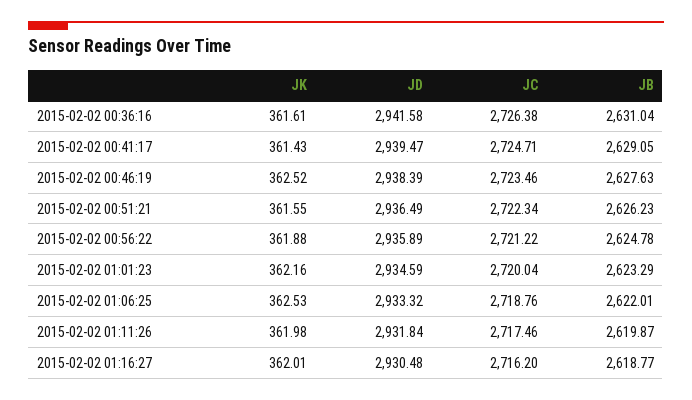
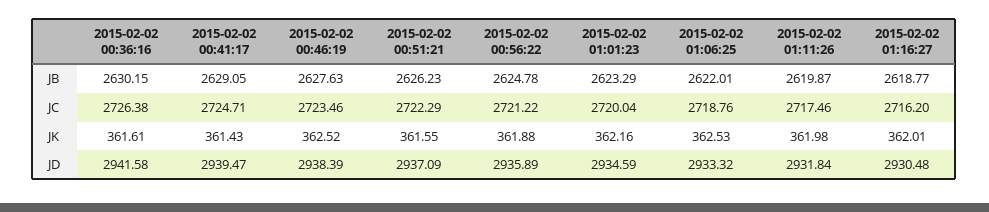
  {
    "JK": {
      "2015-02-02 00:36:16": 361.61,
      "2015-02-02 00:41:17": 361.43,
      "2015-02-02 00:46:19": 362.52,
      "2015-02-02 00:51:21": 361.55,
      "2015-02-02 00:56:22": 361.88,
      "2015-02-02 01:01:23": 362.16,
      "2015-02-02 01:06:25": 362.53,
      "2015-02-02 01:11:26": 361.98,
      "2015-02-02 01:16:27": 362.01
    },
    "JD": {
      "2015-02-02 00:36:16": 2941.58,
      "2015-02-02 00:41:17": 2939.47,
      "2015-02-02 00:46:19": 2938.39,
-     "2015-02-02 00:51:21": 2936.49,
+     "2015-02-02 00:51:21": 2937.09,
      "2015-02-02 00:56:22": 2935.89,
      "2015-02-02 01:01:23": 2934.59,
      "2015-02-02 01:06:25": 2933.32,
      "2015-02-02 01:11:26": 2931.84,
      "2015-02-02 01:16:27": 2930.48
    },
    "JC": {
      "2015-02-02 00:36:16": 2726.38,
      "2015-02-02 00:41:17": 2724.71,
      "2015-02-02 00:46:19": 2723.46,
-     "2015-02-02 00:51:21": 2722.34,
+     "2015-02-02 00:51:21": 2722.29,
      "2015-02-02 00:56:22": 2721.22,
      "2015-02-02 01:01:23": 2720.04,
      "2015-02-02 01:06:25": 2718.76,
      "2015-02-02 01:11:26": 2717.46,
      "2015-02-02 01:16:27": 2716.2
    },
    "JB": {
-     "2015-02-02 00:36:16": 2631.04,
+     "2015-02-02 00:36:16": 2630.15,
      "2015-02-02 00:41:17": 2629.05,
      "2015-02-02 00:46:19": 2627.63,
      "2015-02-02 00:51:21": 2626.23,
      "2015-02-02 00:56:22": 2624.78,
      "2015-02-02 01:01:23": 2623.29,
      "2015-02-02 01:06:25": 2622.01,
      "2015-02-02 01:11:26": 2619.87,
      "2015-02-02 01:16:27": 2618.77
    }
  }

